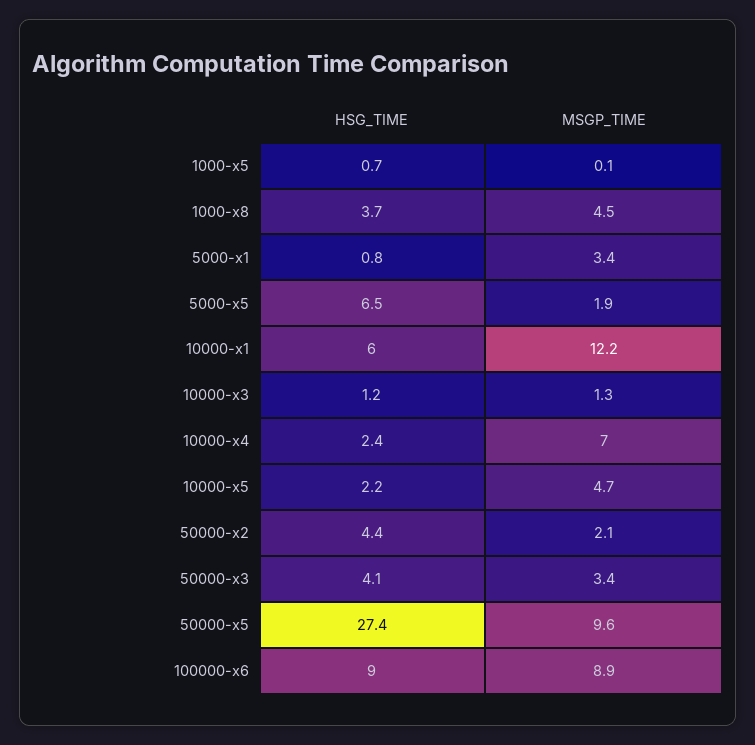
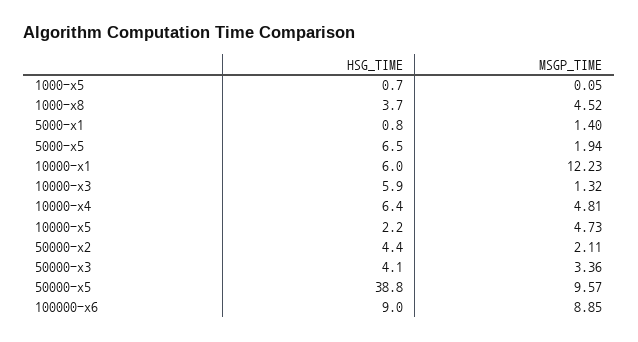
  {
    "HSG_TIME": {
      "1000-x5": 0.7,
      "1000-x8": 3.7,
      "5000-x1": 0.8,
      "5000-x5": 6.5,
      "10000-x1": 6,
-     "10000-x3": 1.2,
+     "10000-x3": 5.9,
-     "10000-x4": 2.4,
+     "10000-x4": 6.4,
      "10000-x5": 2.2,
      "50000-x2": 4.4,
      "50000-x3": 4.1,
-     "50000-x5": 27.4,
+     "50000-x5": 38.8,
      "100000-x6": 9
    },
    "MSGP_TIME": {
      "1000-x5": 0.05,
      "1000-x8": 4.52,
-     "5000-x1": 3.4,
+     "5000-x1": 1.4,
      "5000-x5": 1.94,
      "10000-x1": 12.23,
      "10000-x3": 1.32,
-     "10000-x4": 7,
+     "10000-x4": 4.81,
      "10000-x5": 4.73,
      "50000-x2": 2.11,
      "50000-x3": 3.36,
      "50000-x5": 9.57,
      "100000-x6": 8.85
    }
  }

